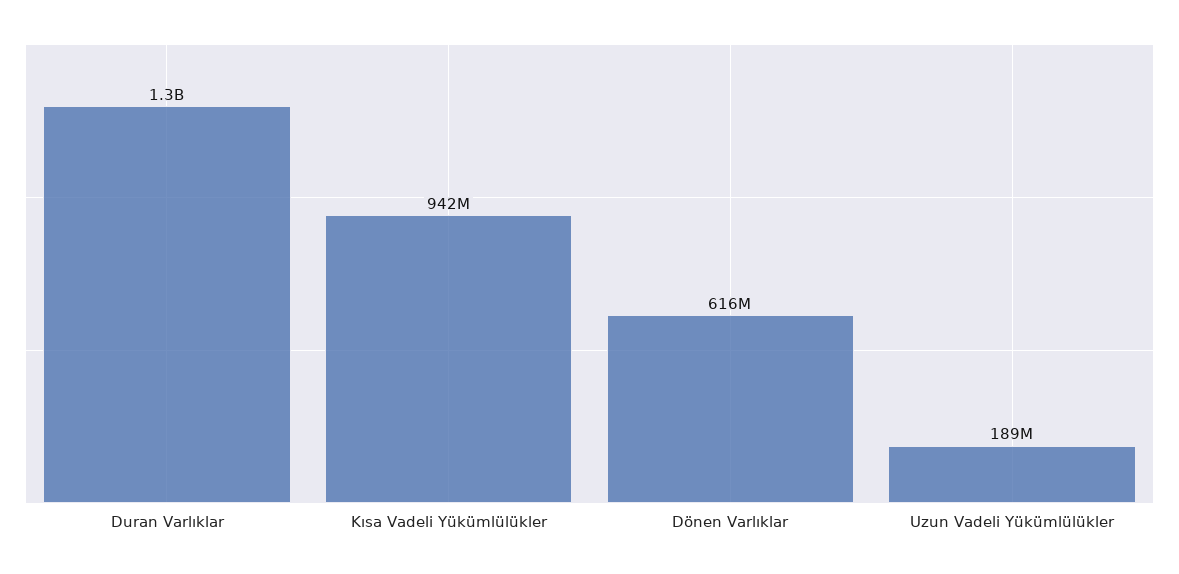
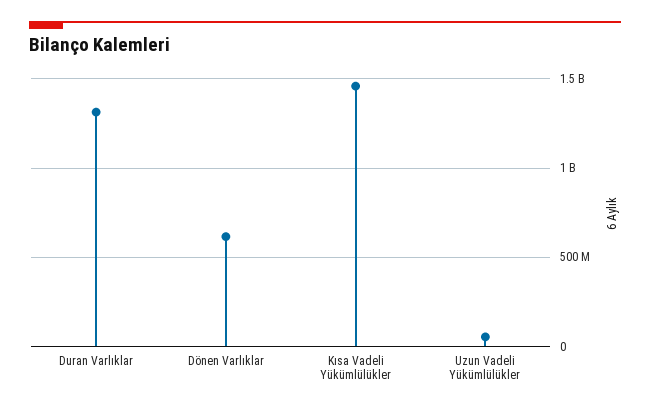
  {
    "Duran Varlıklar": 1300000000,
-   "Kısa Vadeli Yükümlülükler": 942000000,
+   "Kısa Vadeli Yükümlülükler": 1450000000,
    "Dönen Varlıklar": 616000000,
-   "Uzun Vadeli Yükümlülükler": 189000000
+   "Uzun Vadeli Yükümlülükler": 50000000
  }

